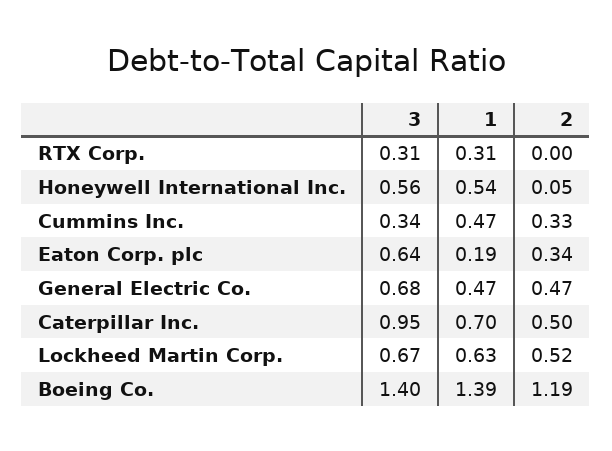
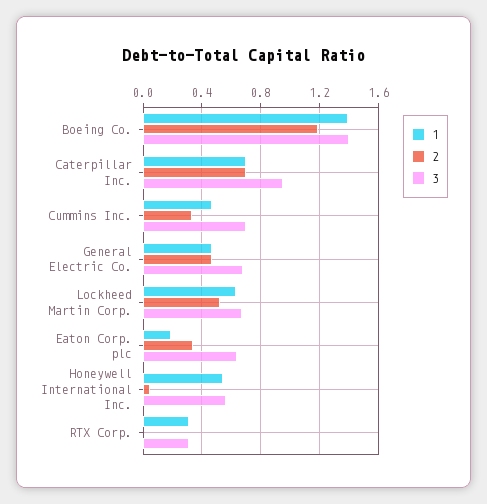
  {
    "3": {
      "RTX Corp.": 0.31,
      "Honeywell International Inc.": 0.56,
-     "Cummins Inc.": 0.34,
+     "Cummins Inc.": 0.7,
      "Eaton Corp. plc": 0.64,
      "General Electric Co.": 0.68,
      "Caterpillar Inc.": 0.95,
      "Lockheed Martin Corp.": 0.67,
      "Boeing Co.": 1.4
    },
    "1": {
      "RTX Corp.": 0.31,
      "Honeywell International Inc.": 0.54,
      "Cummins Inc.": 0.47,
      "Eaton Corp. plc": 0.19,
      "General Electric Co.": 0.47,
      "Caterpillar Inc.": 0.7,
      "Lockheed Martin Corp.": 0.63,
      "Boeing Co.": 1.39
    },
    "2": {
      "RTX Corp.": 0,
      "Honeywell International Inc.": 0.05,
      "Cummins Inc.": 0.33,
      "Eaton Corp. plc": 0.34,
      "General Electric Co.": 0.47,
-     "Caterpillar Inc.": 0.5,
+     "Caterpillar Inc.": 0.7,
      "Lockheed Martin Corp.": 0.52,
      "Boeing Co.": 1.19
    }
  }

